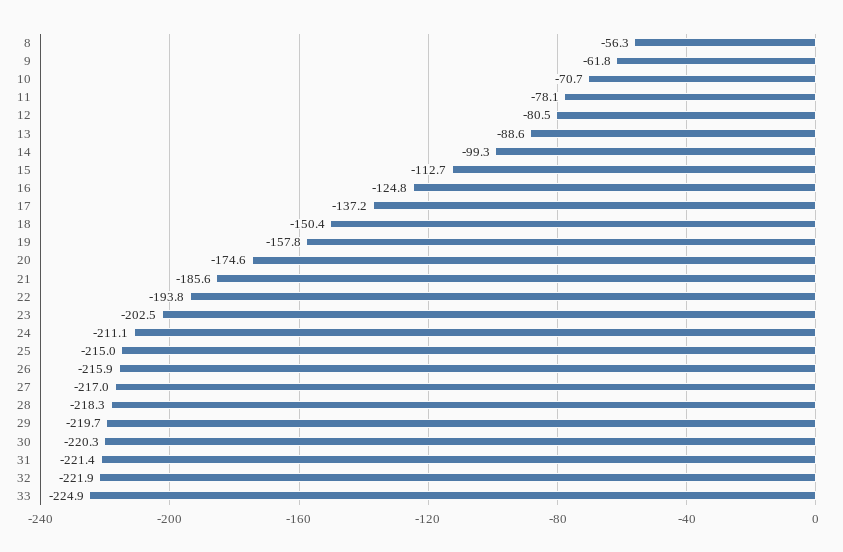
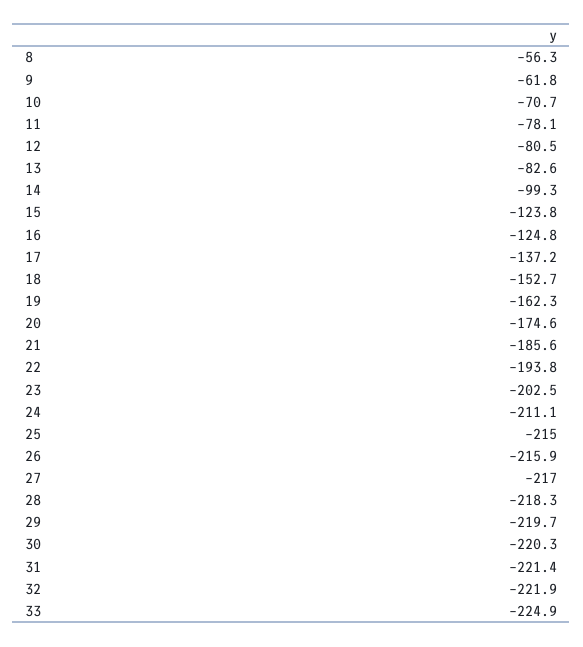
  {
    "8": -56.3,
    "9": -61.8,
    "10": -70.7,
    "11": -78.1,
    "12": -80.5,
-   "13": -88.6,
+   "13": -82.6,
    "14": -99.3,
-   "15": -112.7,
+   "15": -123.8,
    "16": -124.8,
    "17": -137.2,
-   "18": -150.4,
+   "18": -152.7,
-   "19": -157.8,
+   "19": -162.3,
    "20": -174.6,
    "21": -185.6,
    "22": -193.8,
    "23": -202.5,
    "24": -211.1,
    "25": -215,
    "26": -215.9,
    "27": -217,
    "28": -218.3,
    "29": -219.7,
    "30": -220.3,
    "31": -221.4,
    "32": -221.9,
    "33": -224.9
  }

